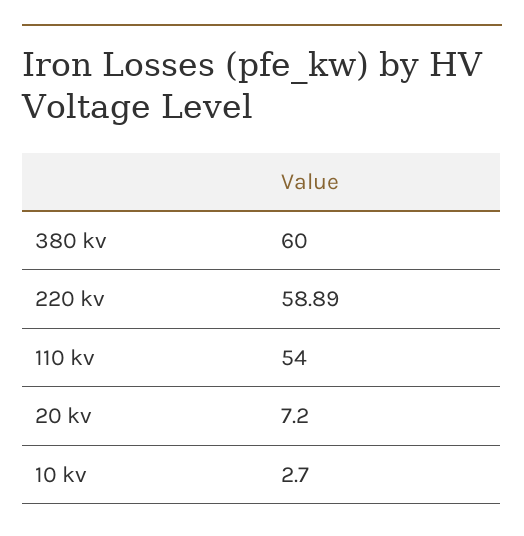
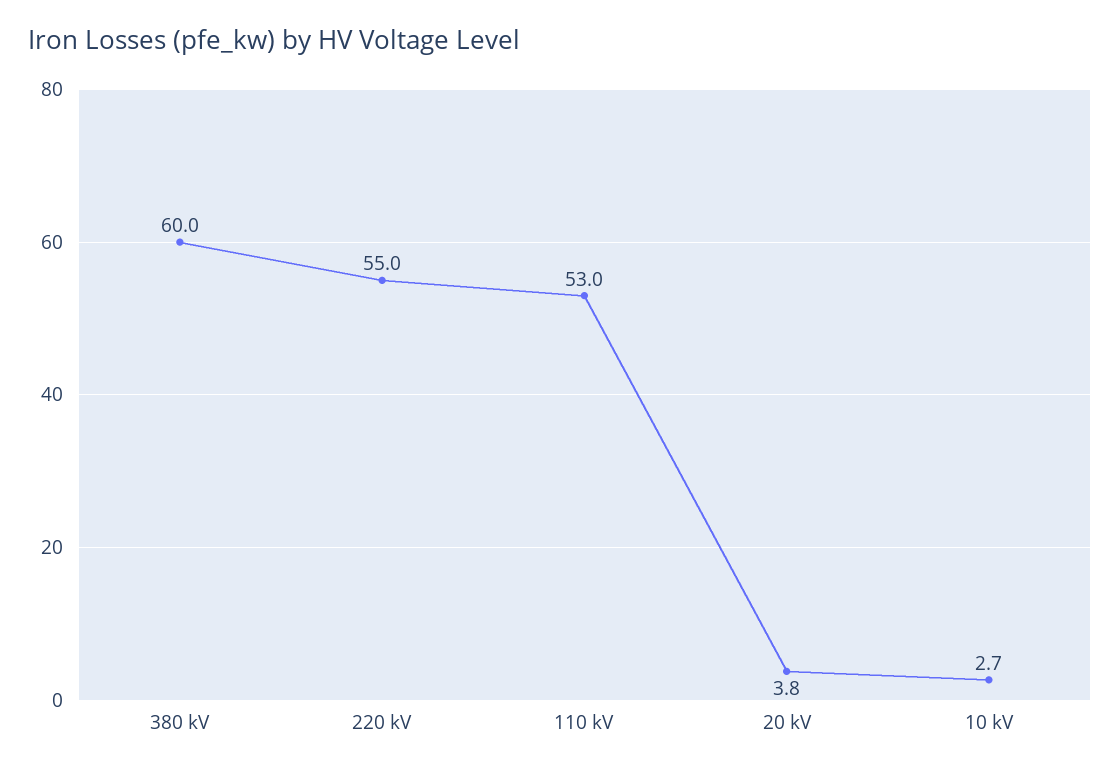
  {
    "380 kv": 60,
-   "220 kv": 58.89,
+   "220 kv": 55,
-   "110 kv": 54,
+   "110 kv": 53,
-   "20 kv": 7.2,
+   "20 kv": 3.8,
    "10 kv": 2.7
  }

